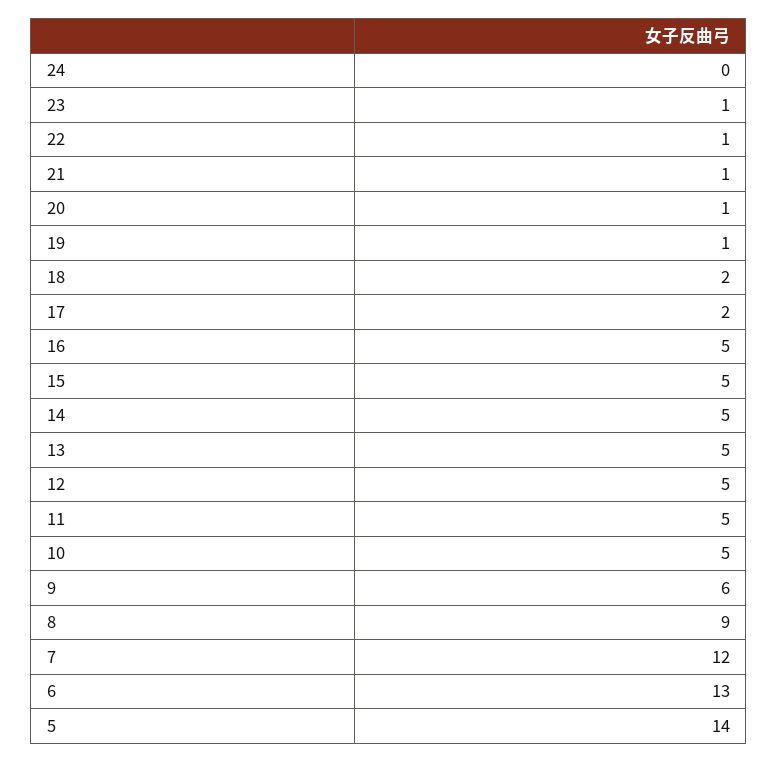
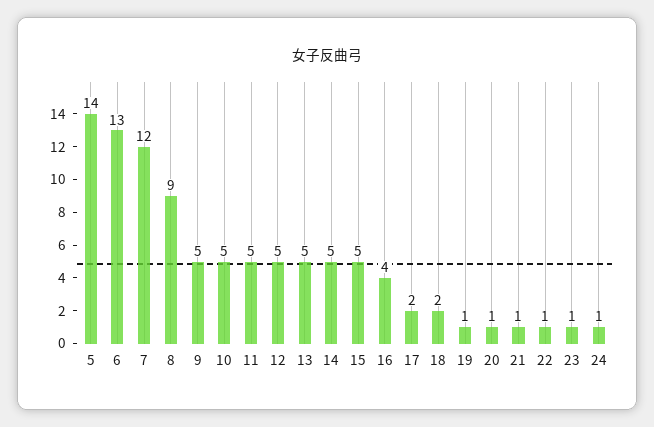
  {
-   "24": 0,
+   "24": 1,
    "23": 1,
    "22": 1,
    "21": 1,
    "20": 1,
    "19": 1,
    "18": 2,
    "17": 2,
-   "16": 5,
+   "16": 4,
    "15": 5,
    "14": 5,
    "13": 5,
    "12": 5,
    "11": 5,
    "10": 5,
-   "9": 6,
+   "9": 5,
    "8": 9,
    "7": 12,
    "6": 13,
    "5": 14
  }

